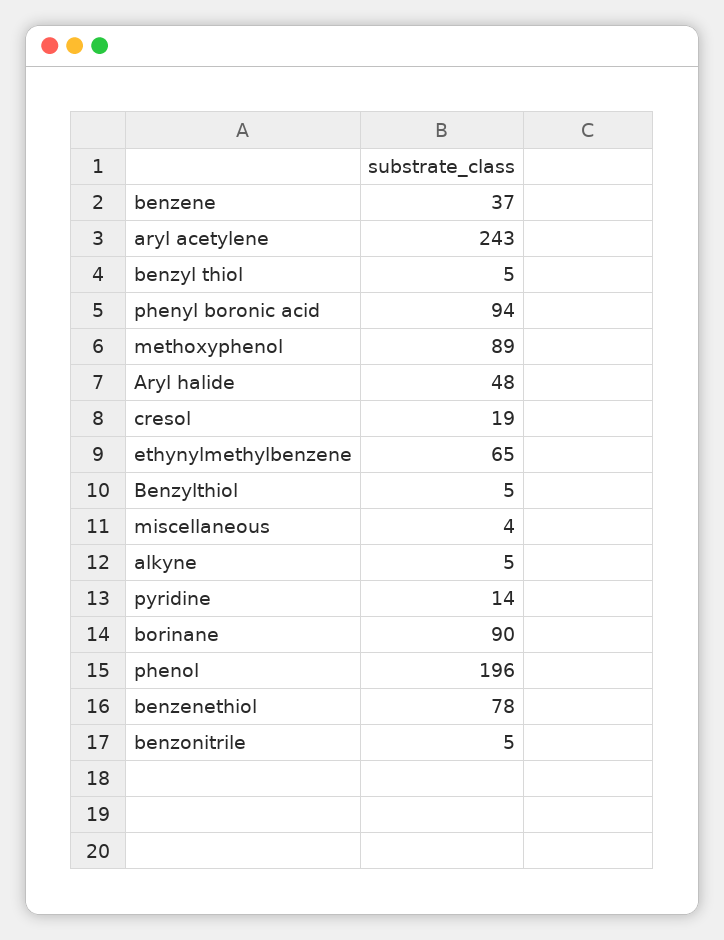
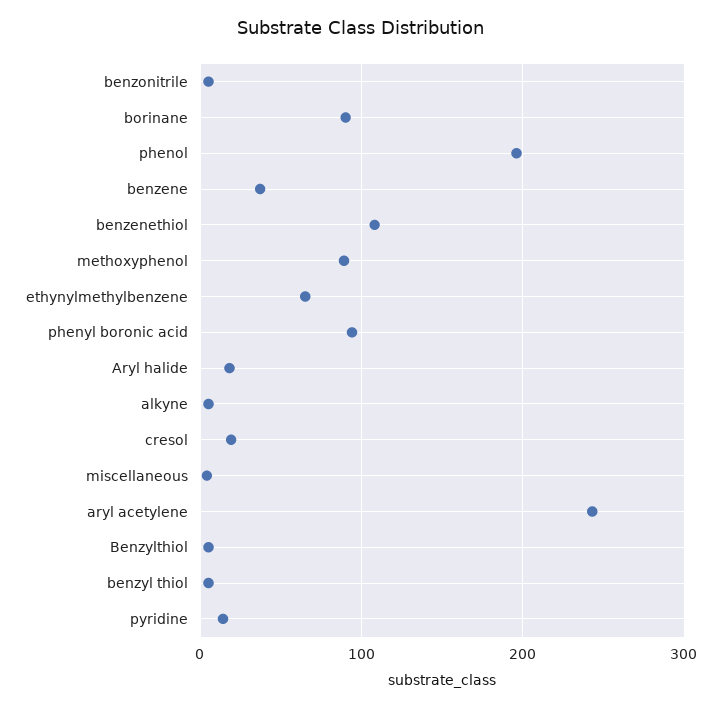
  {
    "benzene": 37,
    "aryl acetylene": 243,
    "benzyl thiol": 5,
    "phenyl boronic acid": 94,
    "methoxyphenol": 89,
-   "Aryl halide": 48,
+   "Aryl halide": 20,
    "cresol": 19,
    "ethynylmethylbenzene": 65,
    "Benzylthiol": 5,
    "miscellaneous": 4,
    "alkyne": 5,
    "pyridine": 14,
    "borinane": 90,
    "phenol": 196,
-   "benzenethiol": 78,
+   "benzenethiol": 110,
    "benzonitrile": 5
  }

